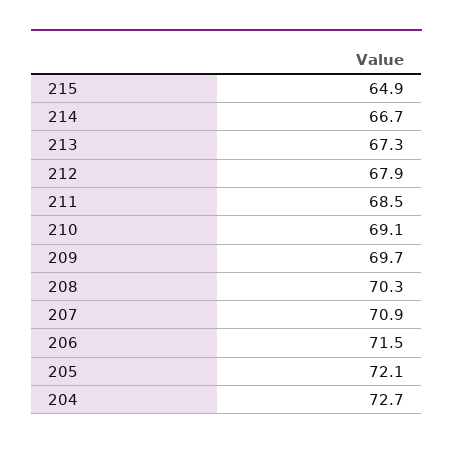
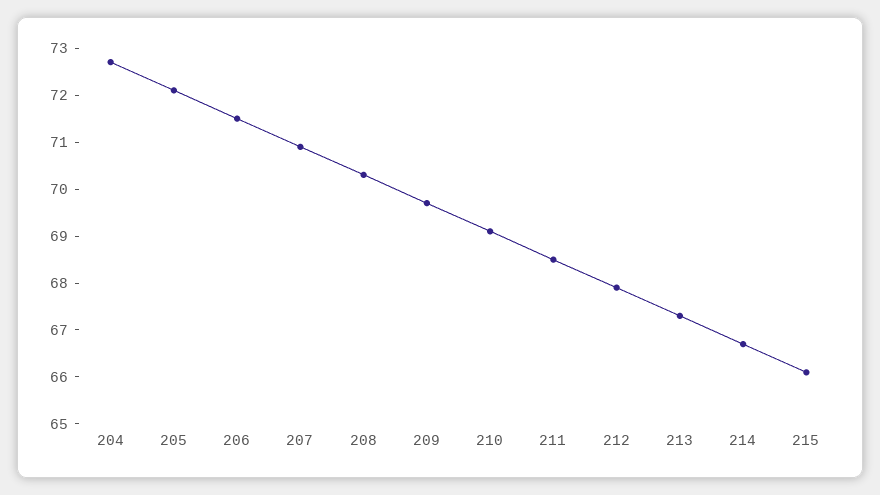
  {
-   "215": 64.9,
+   "215": 66,
    "214": 66.7,
    "213": 67.3,
    "212": 67.9,
    "211": 68.5,
    "210": 69.1,
    "209": 69.7,
    "208": 70.3,
    "207": 70.9,
    "206": 71.5,
    "205": 72.1,
    "204": 72.7
  }

